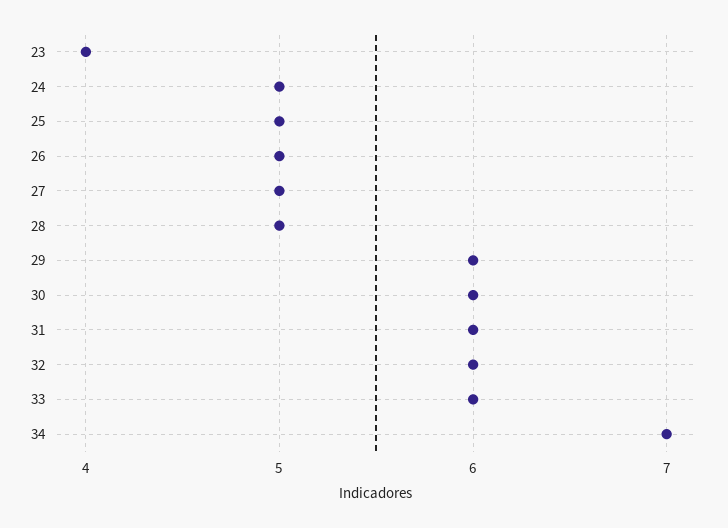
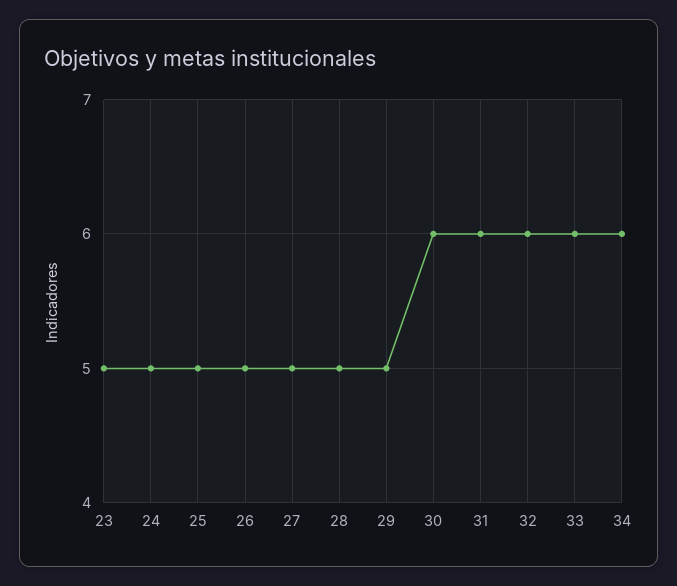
  {
-   "23": 4,
+   "23": 5,
    "24": 5,
    "25": 5,
    "26": 5,
    "27": 5,
    "28": 5,
-   "29": 6,
+   "29": 5,
    "30": 6,
    "31": 6,
    "32": 6,
    "33": 6,
-   "34": 7
+   "34": 6
  }

